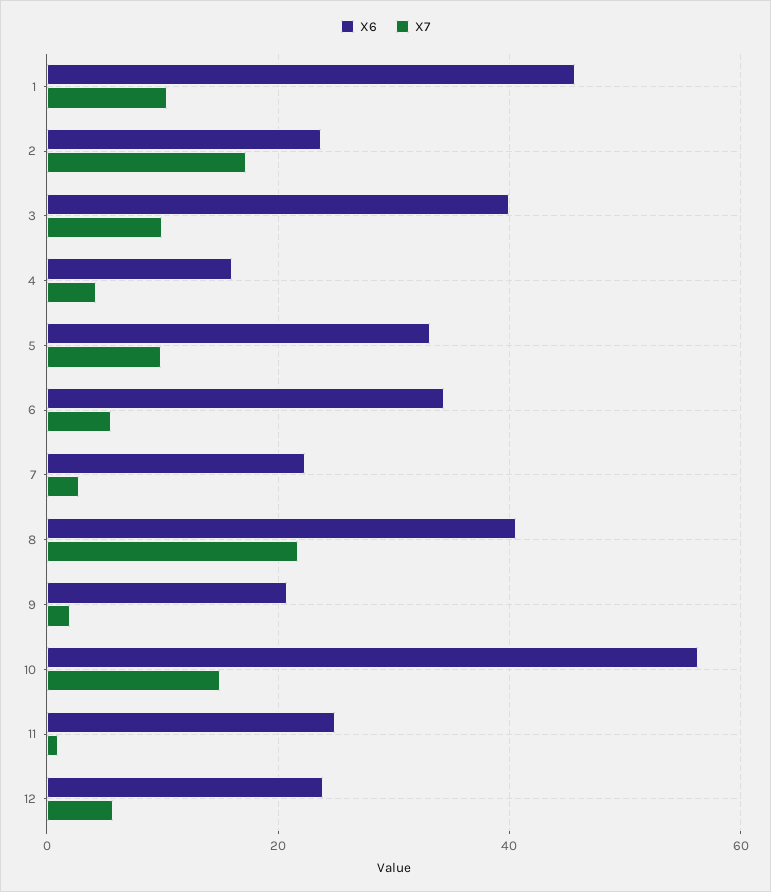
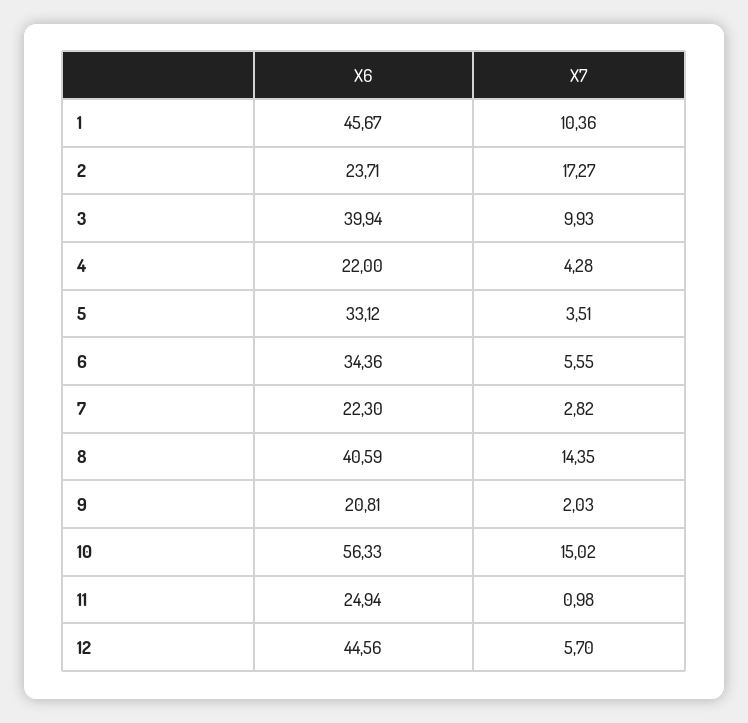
  {
    "X6": {
      "1": 45.67,
      "2": 23.71,
      "3": 39.94,
-     "4": 16,
+     "4": 22,
      "5": 33.12,
      "6": 34.36,
      "7": 22.3,
      "8": 40.59,
      "9": 20.81,
      "10": 56.33,
      "11": 24.94,
-     "12": 24
+     "12": 44.56
    },
    "X7": {
      "1": 10.36,
      "2": 17.27,
      "3": 9.93,
      "4": 4.28,
-     "5": 10,
+     "5": 3.51,
      "6": 5.55,
      "7": 2.82,
-     "8": 22,
+     "8": 14.35,
      "9": 2.03,
      "10": 15.02,
      "11": 0.98,
      "12": 5.7
    }
  }

